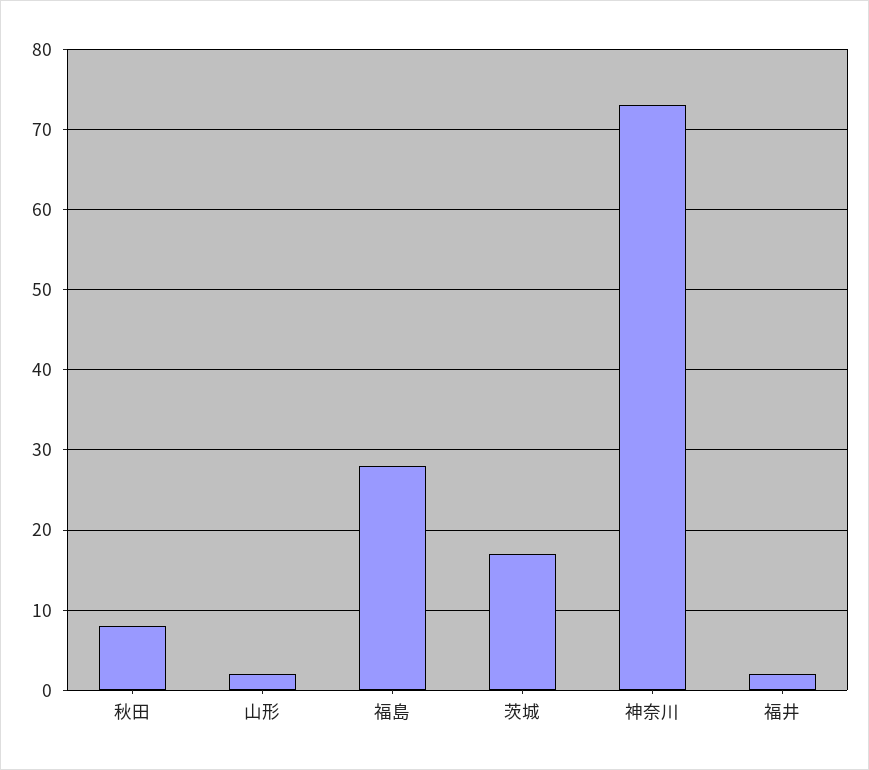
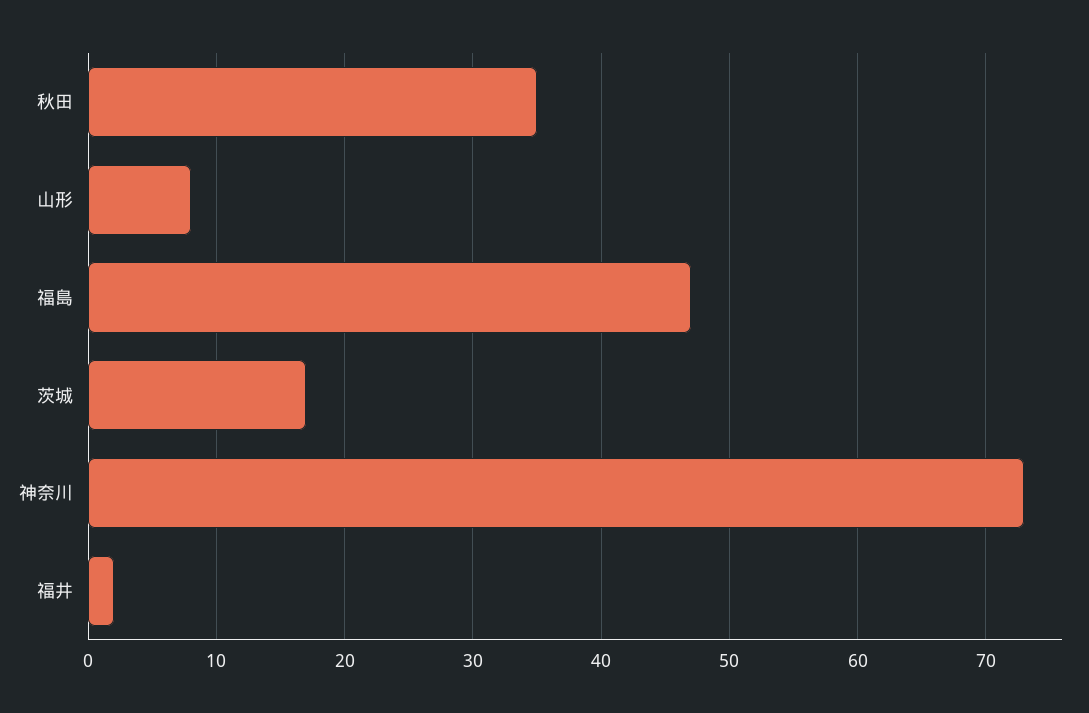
  {
-   "秋田": 8,
+   "秋田": 35,
-   "山形": 2,
+   "山形": 8,
-   "福島": 28,
+   "福島": 47,
    "茨城": 17,
    "神奈川": 73,
    "福井": 2
  }

